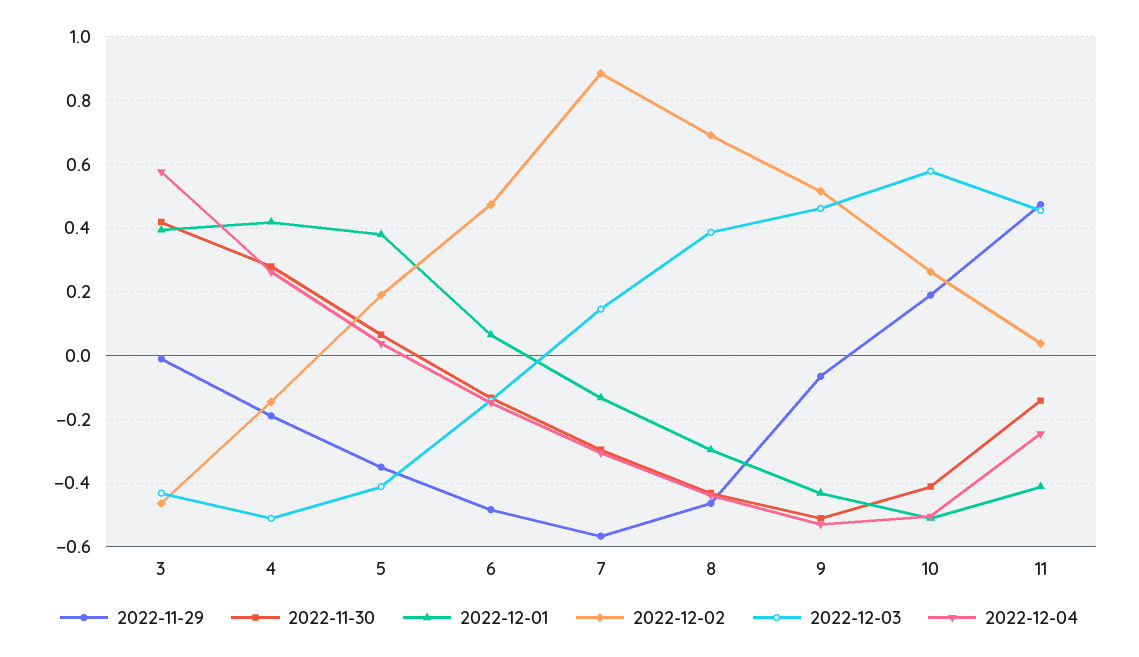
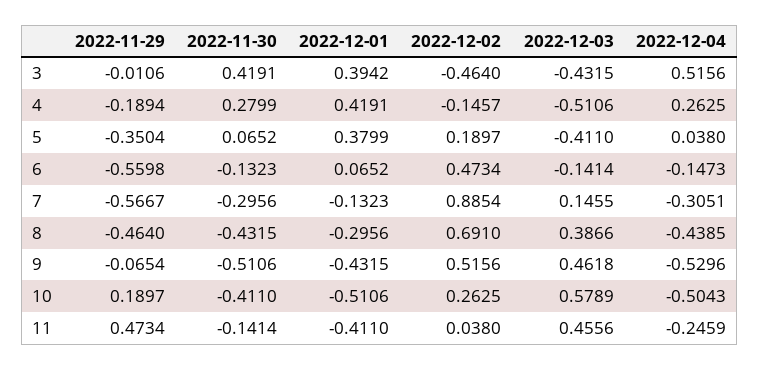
  {
    "2022-11-29": {
      "3": -0.0106,
      "4": -0.1894,
      "5": -0.3504,
-     "6": -0.48,
+     "6": -0.5598,
      "7": -0.5667,
      "8": -0.464,
      "9": -0.0654,
      "10": 0.1897,
      "11": 0.4734
    },
    "2022-11-30": {
      "3": 0.4191,
      "4": 0.2799,
      "5": 0.0652,
      "6": -0.1323,
      "7": -0.2956,
      "8": -0.4315,
      "9": -0.5106,
      "10": -0.411,
      "11": -0.1414
    },
    "2022-12-01": {
      "3": 0.3942,
      "4": 0.4191,
      "5": 0.3799,
      "6": 0.0652,
      "7": -0.1323,
      "8": -0.2956,
      "9": -0.4315,
      "10": -0.5106,
      "11": -0.411
    },
    "2022-12-02": {
      "3": -0.464,
      "4": -0.1457,
      "5": 0.1897,
      "6": 0.4734,
      "7": 0.8854,
      "8": 0.691,
      "9": 0.5156,
      "10": 0.2625,
      "11": 0.038
    },
    "2022-12-03": {
      "3": -0.4315,
      "4": -0.5106,
      "5": -0.411,
      "6": -0.1414,
      "7": 0.1455,
      "8": 0.3866,
      "9": 0.4618,
      "10": 0.5789,
      "11": 0.4556
    },
    "2022-12-04": {
-     "3": 0.58,
+     "3": 0.5156,
      "4": 0.2625,
      "5": 0.038,
      "6": -0.1473,
      "7": -0.3051,
      "8": -0.4385,
      "9": -0.5296,
      "10": -0.5043,
      "11": -0.2459
    }
  }

